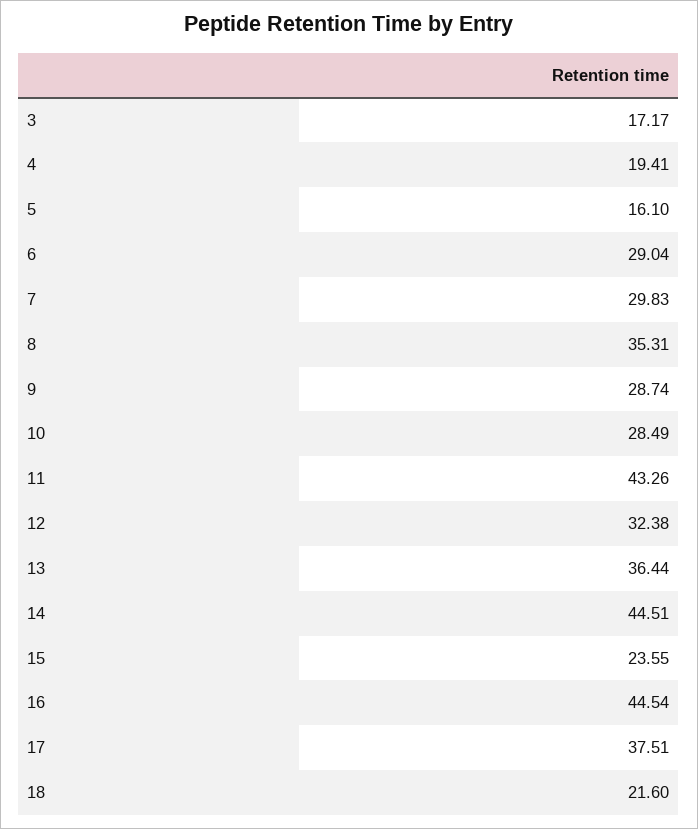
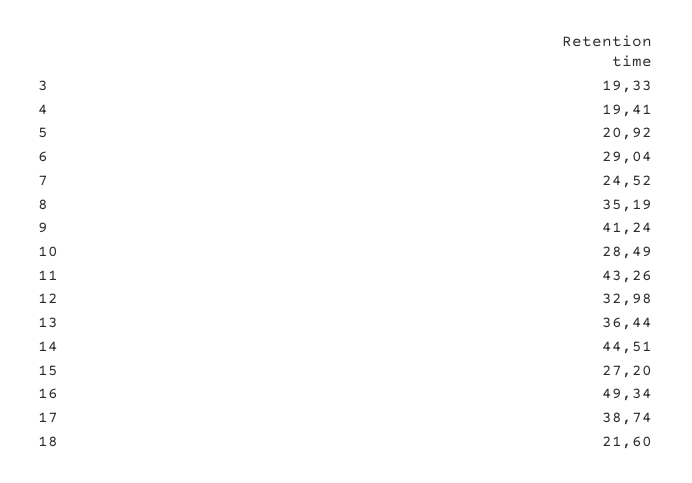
  {
-   "3": 17.17,
+   "3": 19.33,
    "4": 19.41,
-   "5": 16.1,
+   "5": 20.92,
    "6": 29.04,
-   "7": 29.83,
+   "7": 24.52,
-   "8": 35.31,
+   "8": 35.19,
-   "9": 28.74,
+   "9": 41.24,
    "10": 28.49,
    "11": 43.26,
-   "12": 32.38,
+   "12": 32.98,
    "13": 36.44,
    "14": 44.51,
-   "15": 23.55,
+   "15": 27.2,
-   "16": 44.54,
+   "16": 49.34,
-   "17": 37.51,
+   "17": 38.74,
    "18": 21.6
  }

